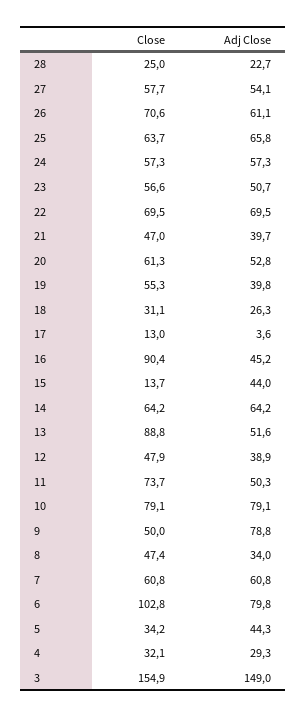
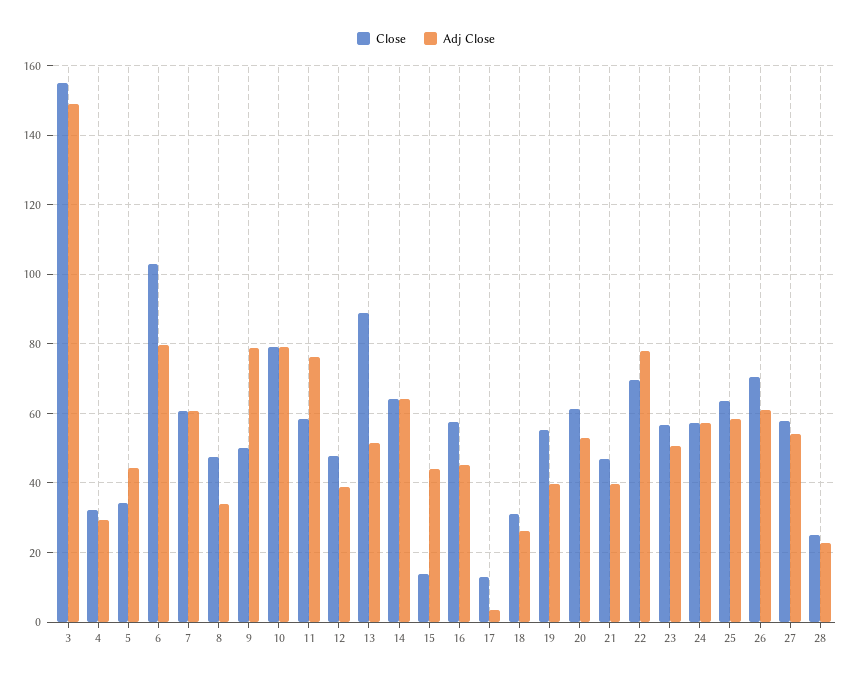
  {
    "Close": {
      "28": 25,
      "27": 57.7,
      "26": 70.6,
      "25": 63.7,
      "24": 57.3,
      "23": 56.6,
      "22": 69.5,
      "21": 47,
      "20": 61.3,
      "19": 55.3,
      "18": 31.1,
      "17": 13,
-     "16": 90.4,
+     "16": 58,
      "15": 13.7,
      "14": 64.2,
      "13": 88.8,
      "12": 47.9,
-     "11": 73.7,
+     "11": 58,
      "10": 79.1,
      "9": 50,
      "8": 47.4,
      "7": 60.8,
      "6": 102.8,
      "5": 34.2,
      "4": 32.1,
      "3": 154.9
    },
    "Adj Close": {
      "28": 22.7,
      "27": 54.1,
      "26": 61.1,
-     "25": 65.8,
+     "25": 58,
      "24": 57.3,
      "23": 50.7,
-     "22": 69.5,
+     "22": 78,
      "21": 39.7,
      "20": 52.8,
      "19": 39.8,
      "18": 26.3,
      "17": 3.6,
      "16": 45.2,
      "15": 44,
      "14": 64.2,
      "13": 51.6,
      "12": 38.9,
-     "11": 50.3,
+     "11": 76,
      "10": 79.1,
      "9": 78.8,
      "8": 34,
      "7": 60.8,
      "6": 79.8,
      "5": 44.3,
      "4": 29.3,
      "3": 149
    }
  }

